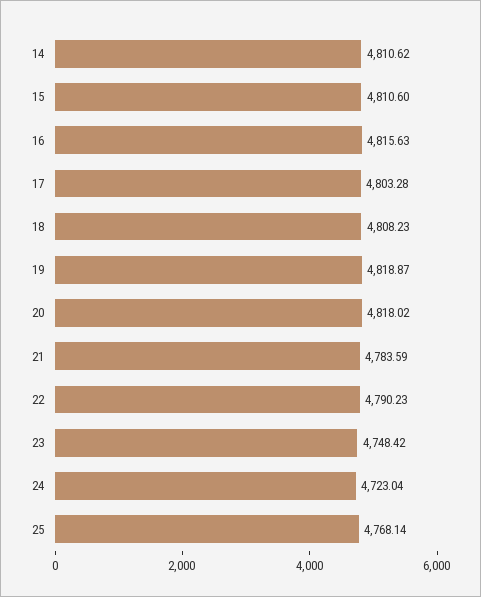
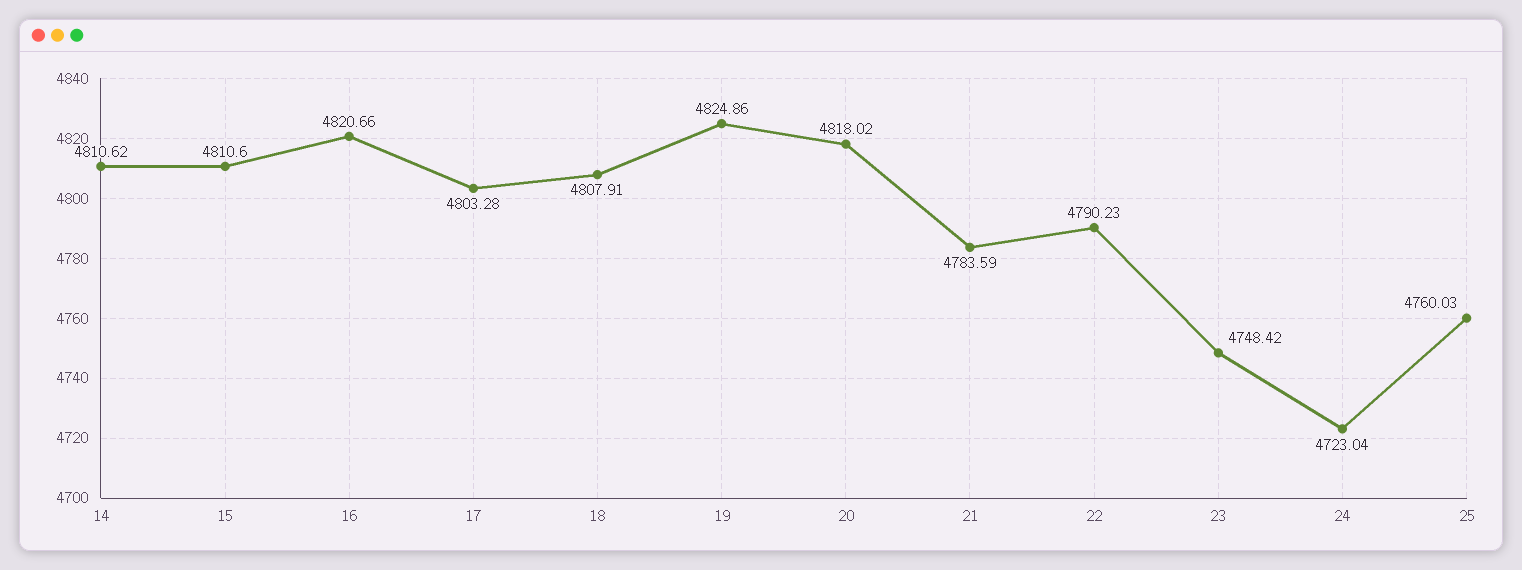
  {
    "14": 4810.62,
    "15": 4810.6,
-   "16": 4815.63,
+   "16": 4820.66,
    "17": 4803.28,
-   "18": 4808.23,
+   "18": 4807.91,
-   "19": 4818.87,
+   "19": 4824.86,
    "20": 4818.02,
    "21": 4783.59,
    "22": 4790.23,
    "23": 4748.42,
    "24": 4723.04,
-   "25": 4768.14
+   "25": 4760.03
  }

